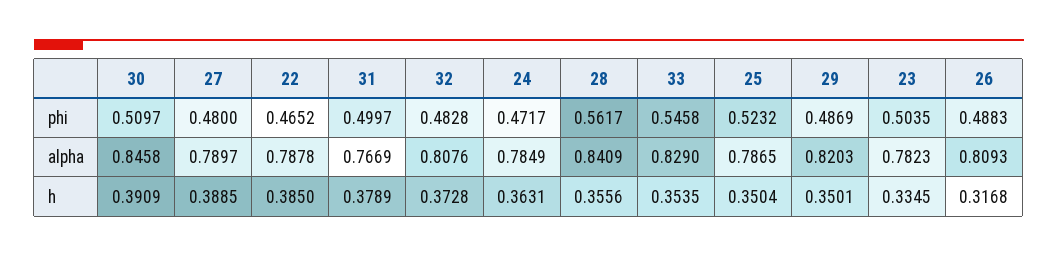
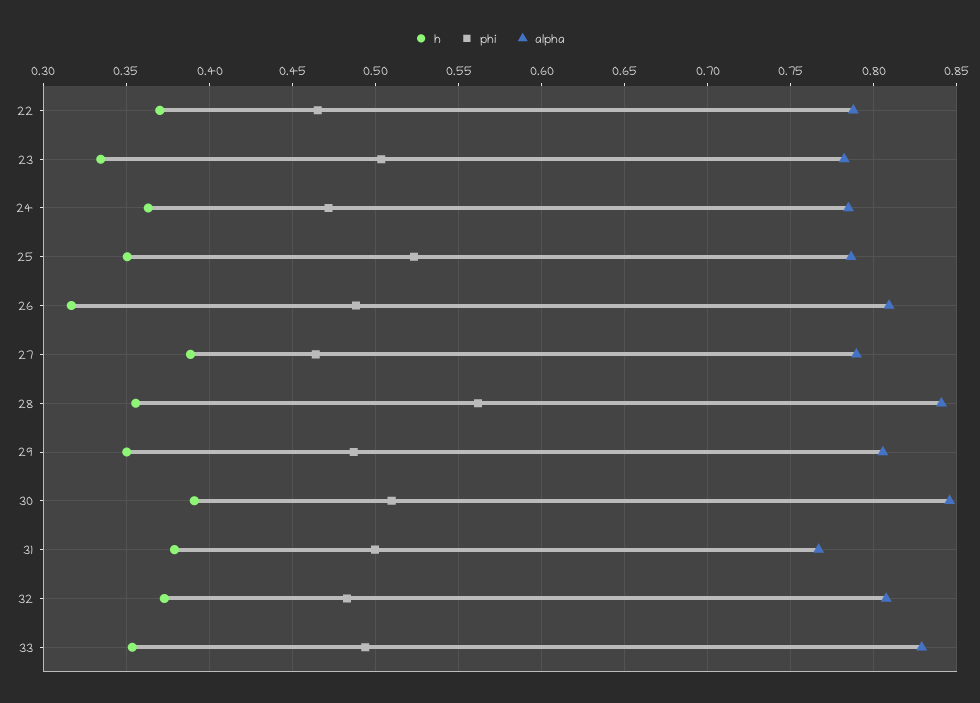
  {
    "phi": {
      "30": 0.5097,
-     "27": 0.48,
+     "27": 0.465,
      "22": 0.4652,
      "31": 0.4997,
      "32": 0.4828,
      "24": 0.4717,
      "28": 0.5617,
-     "33": 0.5458,
+     "33": 0.495,
      "25": 0.5232,
      "29": 0.4869,
      "23": 0.5035,
      "26": 0.4883
    },
    "alpha": {
      "30": 0.8458,
      "27": 0.7897,
      "22": 0.7878,
      "31": 0.7669,
      "32": 0.8076,
      "24": 0.7849,
      "28": 0.8409,
      "33": 0.829,
      "25": 0.7865,
-     "29": 0.8203,
+     "29": 0.805,
      "23": 0.7823,
      "26": 0.8093
    },
    "h": {
      "30": 0.3909,
      "27": 0.3885,
-     "22": 0.385,
+     "22": 0.37,
      "31": 0.3789,
      "32": 0.3728,
      "24": 0.3631,
      "28": 0.3556,
      "33": 0.3535,
      "25": 0.3504,
      "29": 0.3501,
      "23": 0.3345,
      "26": 0.3168
    }
  }

